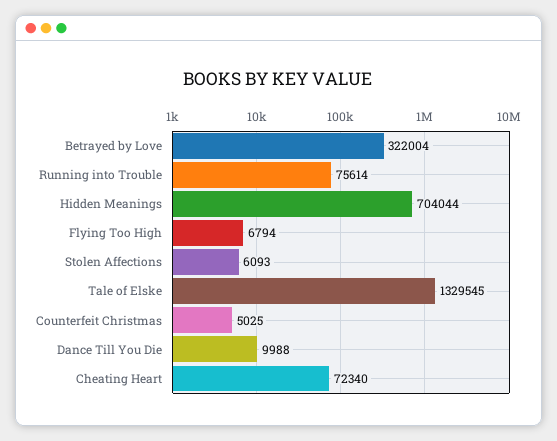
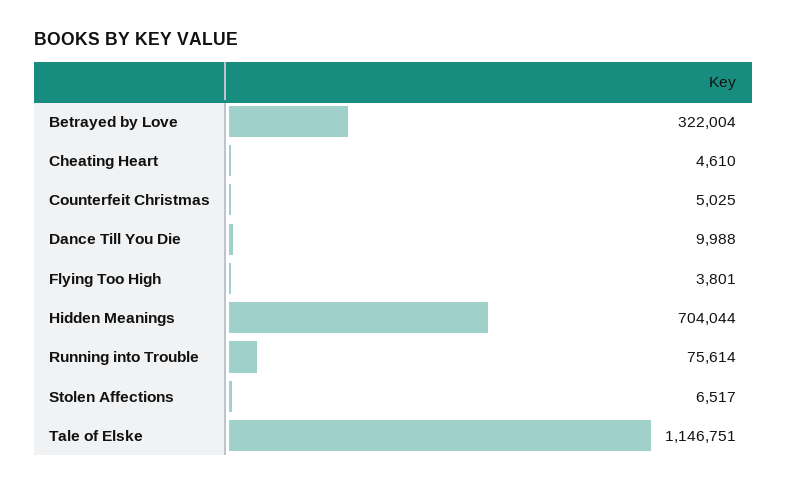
  {
    "Betrayed by Love": 322004,
    "Running into Trouble": 75614,
    "Hidden Meanings": 704044,
-   "Flying Too High": 6794,
+   "Flying Too High": 3801,
-   "Stolen Affections": 6093,
+   "Stolen Affections": 6517,
-   "Tale of Elske": 1329545,
+   "Tale of Elske": 1146751,
    "Counterfeit Christmas": 5025,
    "Dance Till You Die": 9988,
-   "Cheating Heart": 72340
+   "Cheating Heart": 4610
  }

